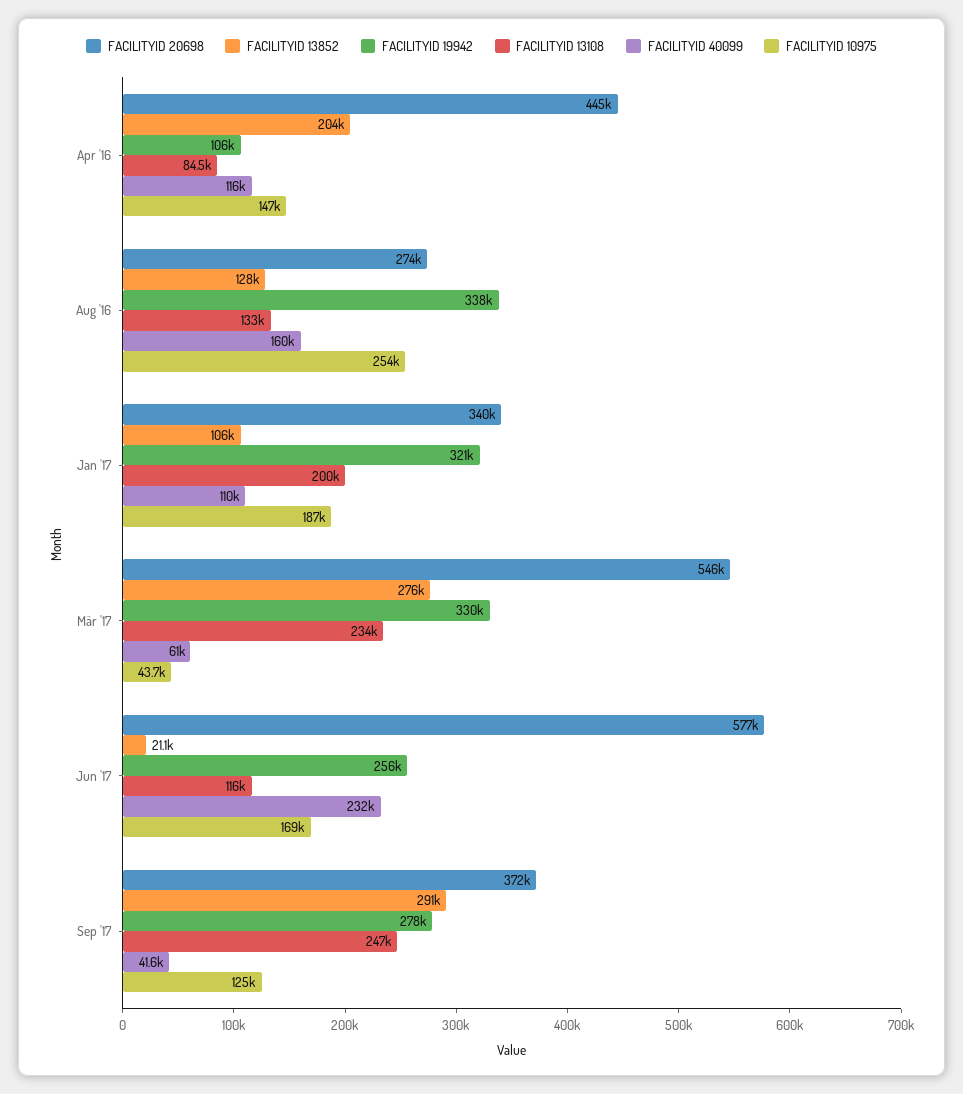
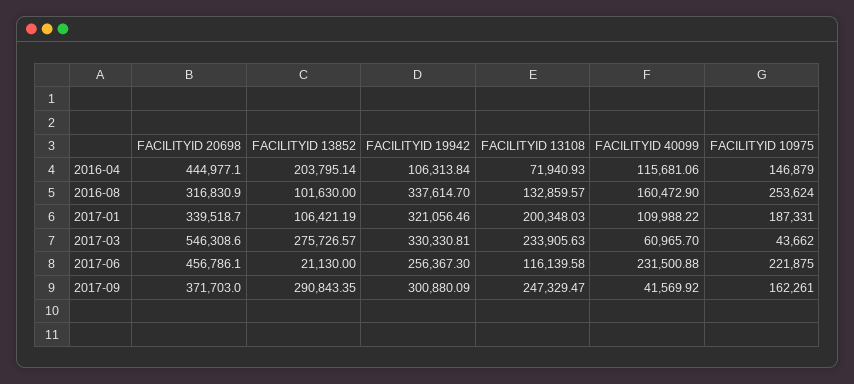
  {
    "FACILITYID 20698": {
      "Apr '16": 444977.1,
-     "Aug '16": 274000,
+     "Aug '16": 316830.9,
      "Jan '17": 339518.7,
      "Mär '17": 546308.6,
-     "Jun '17": 577000,
+     "Jun '17": 456786.1,
      "Sep '17": 371703
    },
    "FACILITYID 13852": {
      "Apr '16": 203795.14,
-     "Aug '16": 128000,
+     "Aug '16": 101630,
      "Jan '17": 106421.19,
      "Mär '17": 275726.57,
      "Jun '17": 21130,
      "Sep '17": 290843.35
    },
    "FACILITYID 19942": {
      "Apr '16": 106313.84,
      "Aug '16": 337614.7,
      "Jan '17": 321056.46,
      "Mär '17": 330330.81,
      "Jun '17": 256367.3,
-     "Sep '17": 278000
+     "Sep '17": 300880.09
    },
    "FACILITYID 13108": {
-     "Apr '16": 84500,
+     "Apr '16": 71940.93,
      "Aug '16": 132859.57,
      "Jan '17": 200348.03,
      "Mär '17": 233905.63,
      "Jun '17": 116139.58,
      "Sep '17": 247329.47
    },
    "FACILITYID 40099": {
      "Apr '16": 115681.06,
      "Aug '16": 160472.9,
      "Jan '17": 109988.22,
      "Mär '17": 60965.7,
      "Jun '17": 231500.88,
      "Sep '17": 41569.92
    },
    "FACILITYID 10975": {
      "Apr '16": 146879,
      "Aug '16": 253624,
      "Jan '17": 187331,
      "Mär '17": 43662,
-     "Jun '17": 169000,
+     "Jun '17": 221875,
-     "Sep '17": 125000
+     "Sep '17": 162261
    }
  }

